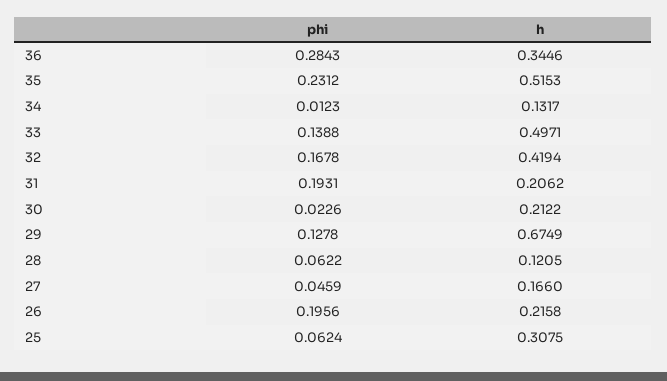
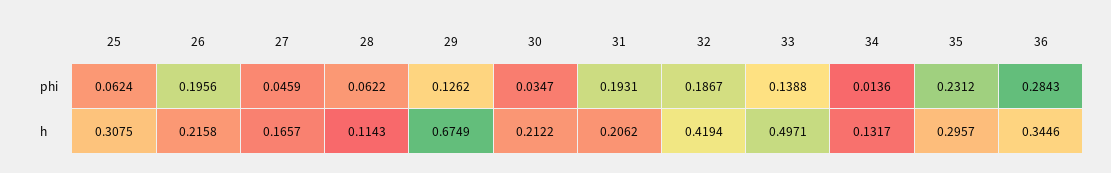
  {
    "phi": {
      "36": 0.2843,
      "35": 0.2312,
-     "34": 0.0123,
+     "34": 0.0136,
      "33": 0.1388,
-     "32": 0.1678,
+     "32": 0.1867,
      "31": 0.1931,
-     "30": 0.0226,
+     "30": 0.0347,
-     "29": 0.1278,
+     "29": 0.1262,
      "28": 0.0622,
      "27": 0.0459,
      "26": 0.1956,
      "25": 0.0624
    },
    "h": {
      "36": 0.3446,
-     "35": 0.5153,
+     "35": 0.2957,
      "34": 0.1317,
      "33": 0.4971,
      "32": 0.4194,
      "31": 0.2062,
      "30": 0.2122,
      "29": 0.6749,
-     "28": 0.1205,
+     "28": 0.1143,
-     "27": 0.166,
+     "27": 0.1657,
      "26": 0.2158,
      "25": 0.3075
    }
  }

